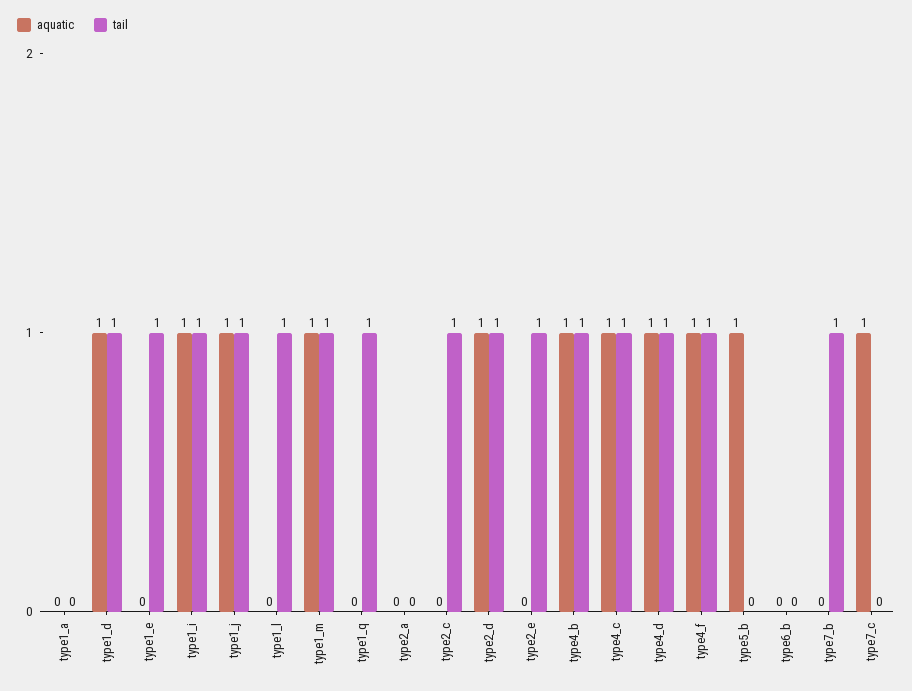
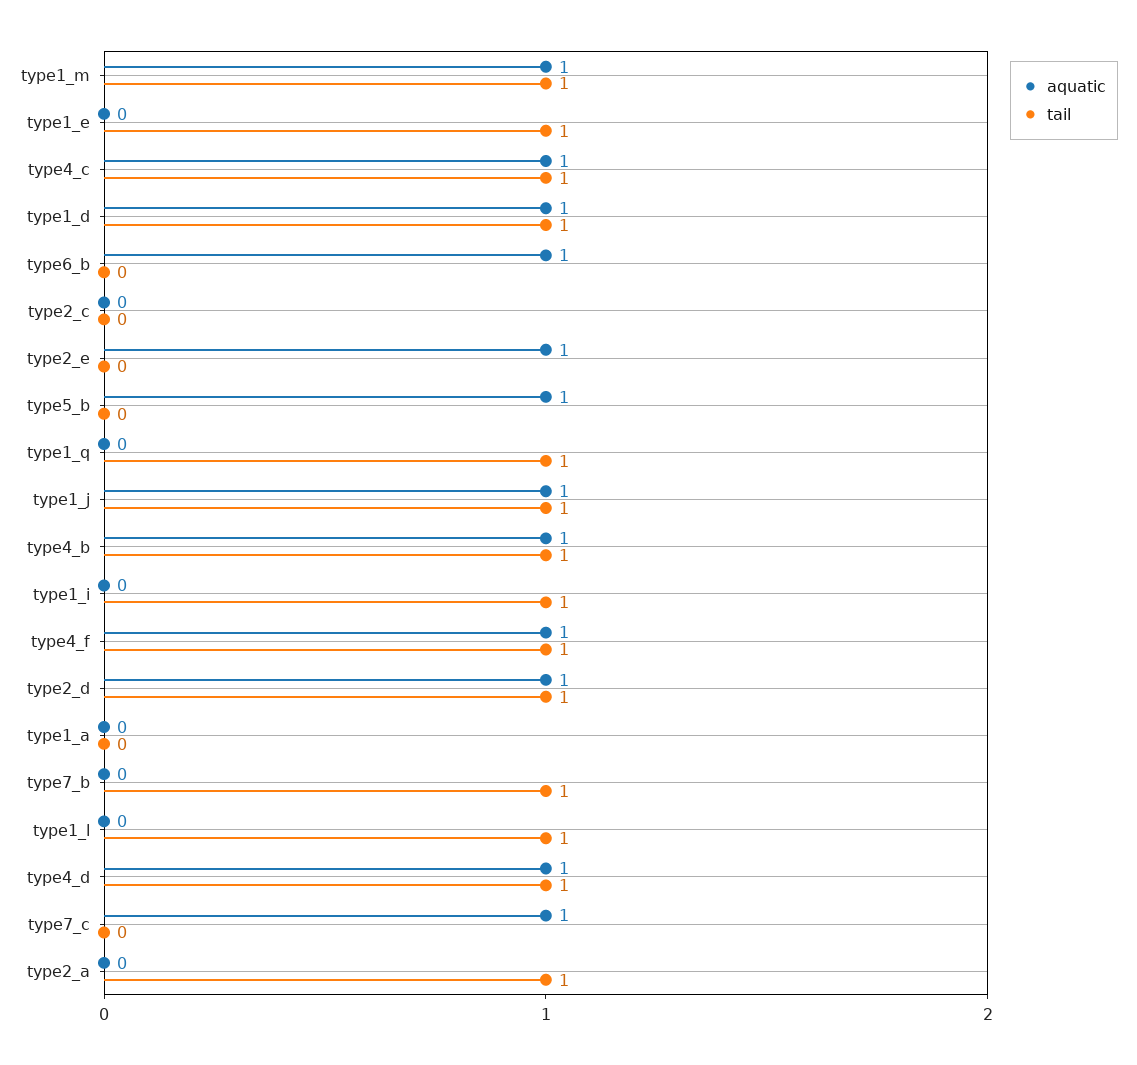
  {
    "aquatic": {
      "type1_a": 0,
      "type1_d": 1,
      "type1_e": 0,
-     "type1_i": 1,
+     "type1_i": 0,
      "type1_j": 1,
      "type1_l": 0,
      "type1_m": 1,
      "type1_q": 0,
      "type2_a": 0,
      "type2_c": 0,
      "type2_d": 1,
-     "type2_e": 0,
+     "type2_e": 1,
      "type4_b": 1,
      "type4_c": 1,
      "type4_d": 1,
      "type4_f": 1,
      "type5_b": 1,
-     "type6_b": 0,
+     "type6_b": 1,
      "type7_b": 0,
      "type7_c": 1
    },
    "tail": {
      "type1_a": 0,
      "type1_d": 1,
      "type1_e": 1,
      "type1_i": 1,
      "type1_j": 1,
      "type1_l": 1,
      "type1_m": 1,
      "type1_q": 1,
-     "type2_a": 0,
+     "type2_a": 1,
-     "type2_c": 1,
+     "type2_c": 0,
      "type2_d": 1,
-     "type2_e": 1,
+     "type2_e": 0,
      "type4_b": 1,
      "type4_c": 1,
      "type4_d": 1,
      "type4_f": 1,
      "type5_b": 0,
      "type6_b": 0,
      "type7_b": 1,
      "type7_c": 0
    }
  }

